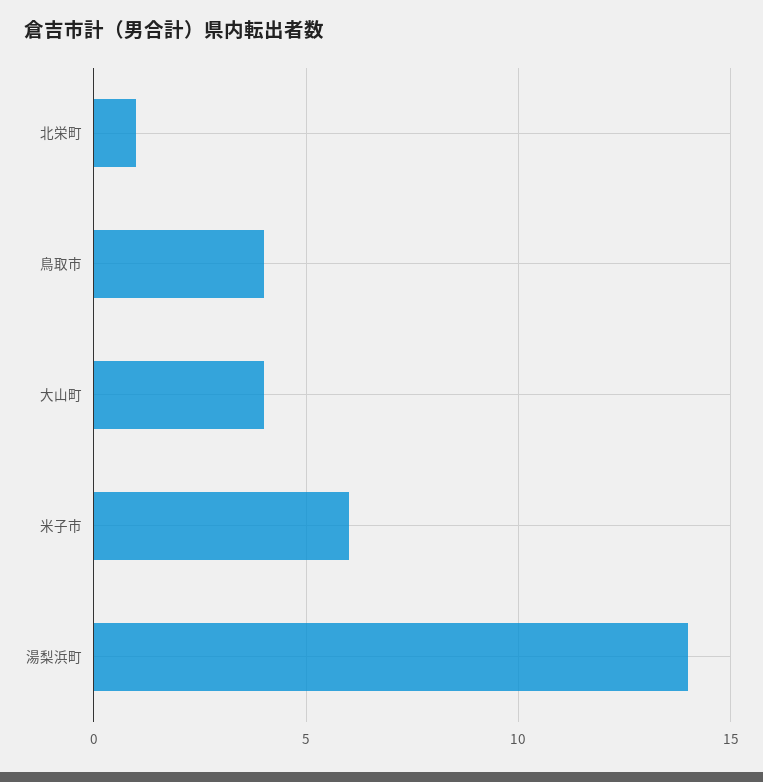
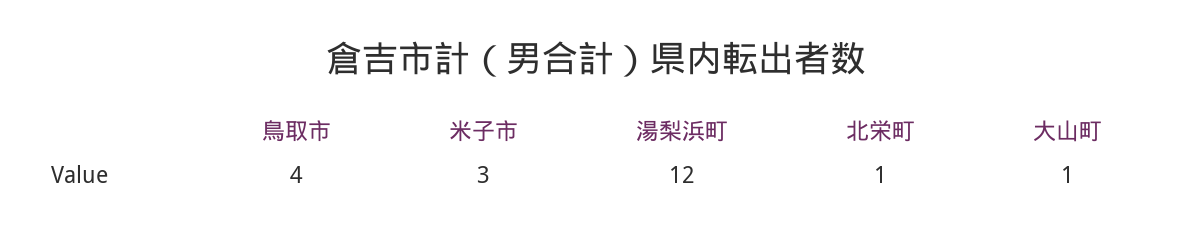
  {
    "北栄町": 1,
    "鳥取市": 4,
-   "大山町": 4,
+   "大山町": 1,
-   "米子市": 6,
+   "米子市": 3,
-   "湯梨浜町": 14
+   "湯梨浜町": 12
  }

